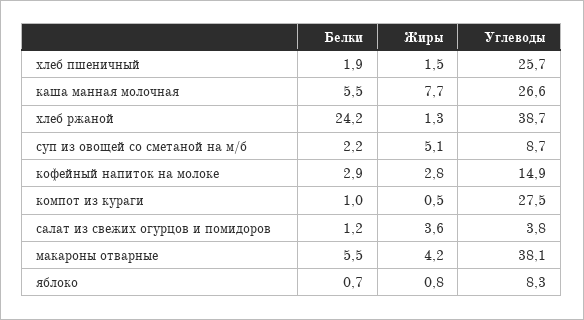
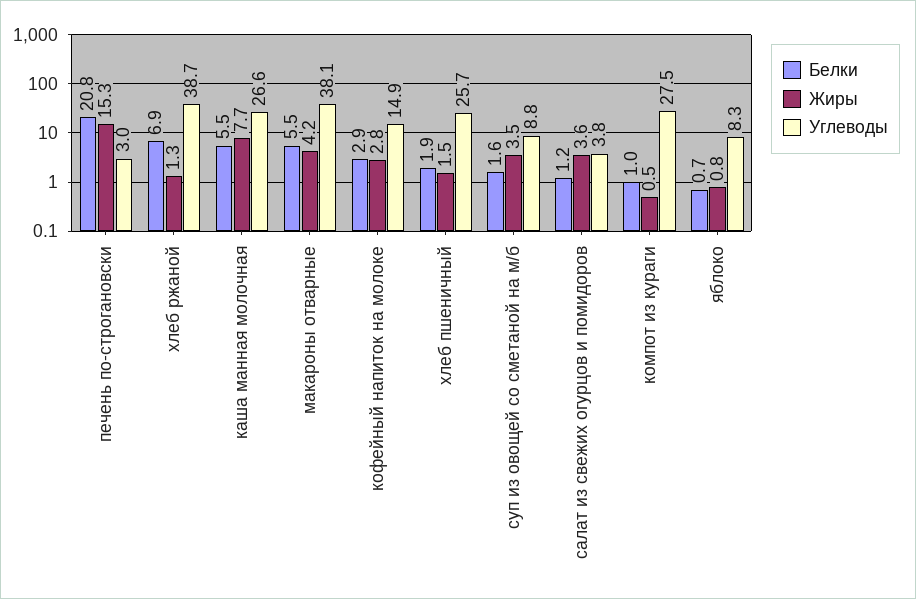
  {
    "Белки": {
      "хлеб пшеничный": 1.9,
      "каша манная молочная": 5.5,
-     "хлеб ржаной": 24.2,
+     "хлеб ржаной": 6.9,
-     "суп из овощей со сметаной на м/б": 2.2,
+     "суп из овощей со сметаной на м/б": 1.6,
      "кофейный напиток на молоке": 2.9,
      "компот из кураги": 1,
      "салат из свежих огурцов и помидоров": 1.2,
      "макароны отварные": 5.5,
-     "яблоко": 0.7
+     "яблоко": 0.7,
+     "печень по-строгановски": 20.8
    },
    "Жиры": {
      "хлеб пшеничный": 1.5,
      "каша манная молочная": 7.7,
      "хлеб ржаной": 1.3,
-     "суп из овощей со сметаной на м/б": 5.1,
+     "суп из овощей со сметаной на м/б": 3.5,
      "кофейный напиток на молоке": 2.8,
      "компот из кураги": 0.5,
      "салат из свежих огурцов и помидоров": 3.6,
      "макароны отварные": 4.2,
-     "яблоко": 0.8
+     "яблоко": 0.8,
+     "печень по-строгановски": 15.3
    },
    "Углеводы": {
      "хлеб пшеничный": 25.7,
      "каша манная молочная": 26.6,
      "хлеб ржаной": 38.7,
-     "суп из овощей со сметаной на м/б": 8.7,
+     "суп из овощей со сметаной на м/б": 8.8,
      "кофейный напиток на молоке": 14.9,
      "компот из кураги": 27.5,
      "салат из свежих огурцов и помидоров": 3.8,
      "макароны отварные": 38.1,
-     "яблоко": 8.3
+     "яблоко": 8.3,
+     "печень по-строгановски": 3
    }
  }

